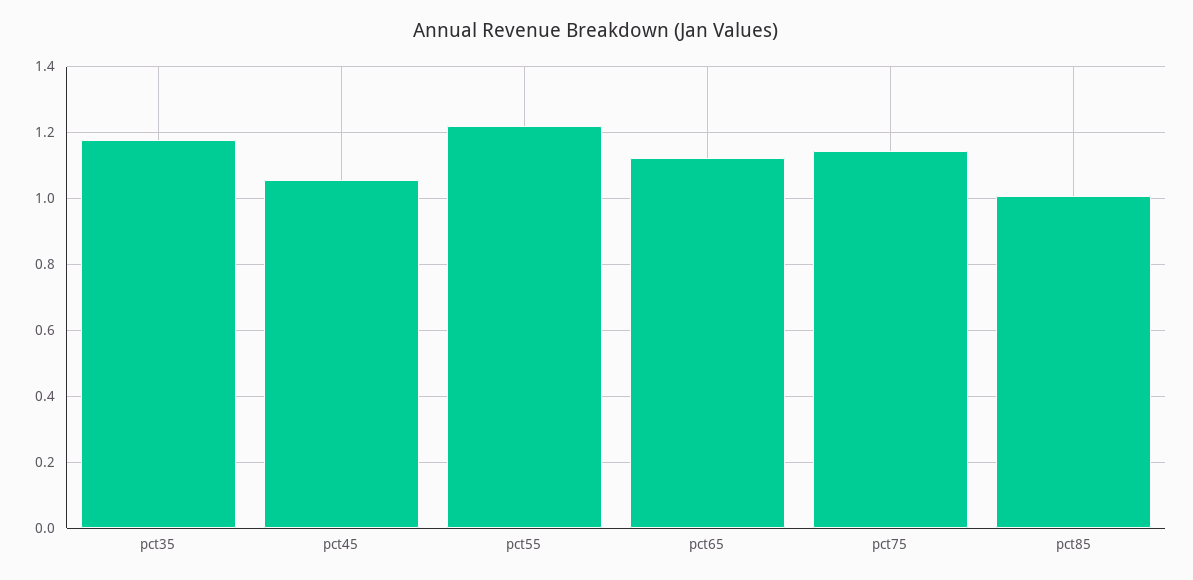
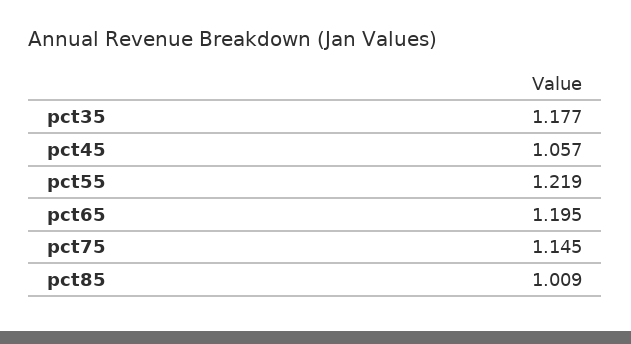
  {
    "pct35": 1.177,
    "pct45": 1.057,
    "pct55": 1.219,
-   "pct65": 1.12,
+   "pct65": 1.195,
    "pct75": 1.145,
    "pct85": 1.009
  }

